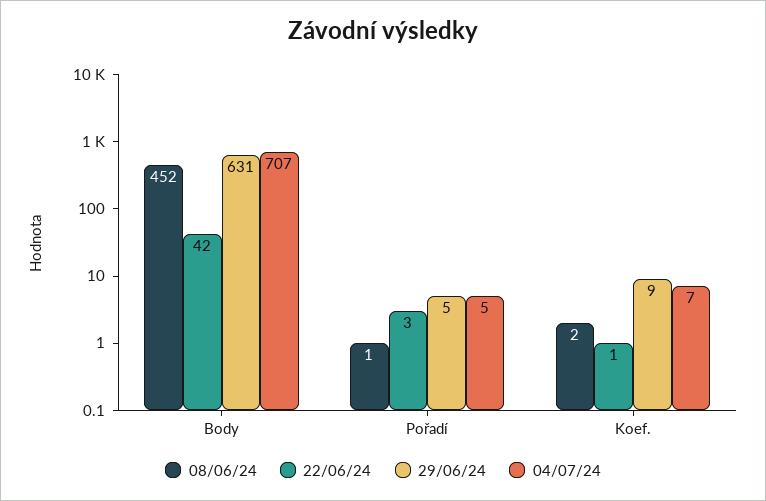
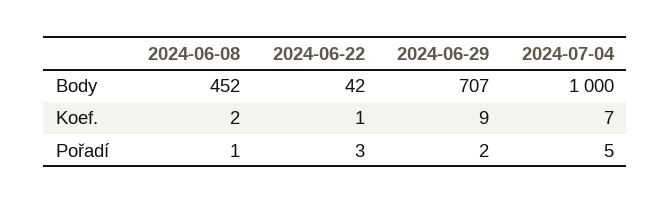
  {
    "08/06/24": {
      "Body": 452,
      "Pořadí": 1,
      "Koef.": 2
    },
    "22/06/24": {
      "Body": 42,
      "Pořadí": 3,
      "Koef.": 1
    },
    "29/06/24": {
-     "Body": 631,
+     "Body": 707,
-     "Pořadí": 5,
+     "Pořadí": 2,
      "Koef.": 9
    },
    "04/07/24": {
-     "Body": 707,
+     "Body": 1000,
      "Pořadí": 5,
      "Koef.": 7
    }
  }

